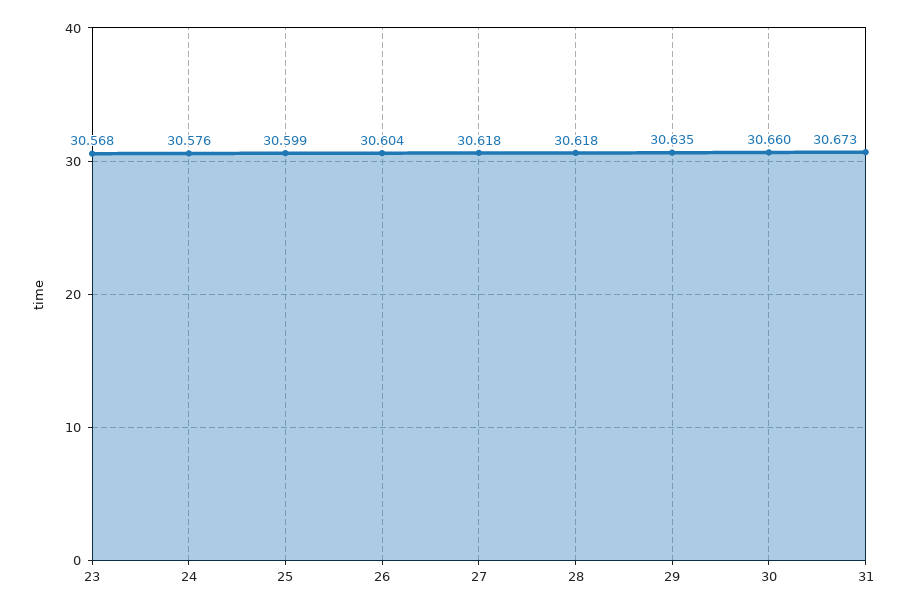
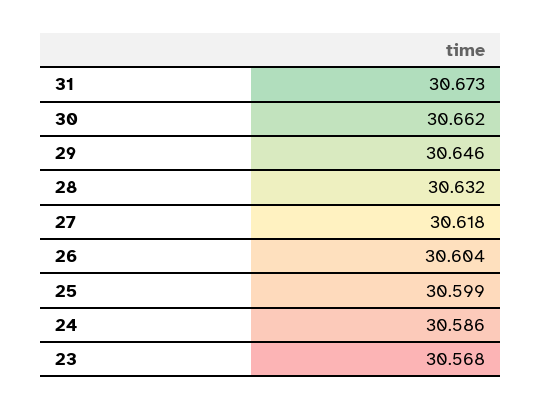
  {
    "23": 30.568,
-   "24": 30.576,
+   "24": 30.586,
    "25": 30.599,
    "26": 30.604,
    "27": 30.618,
-   "28": 30.618,
+   "28": 30.632,
-   "29": 30.635,
+   "29": 30.646,
-   "30": 30.66,
+   "30": 30.662,
    "31": 30.673
  }

